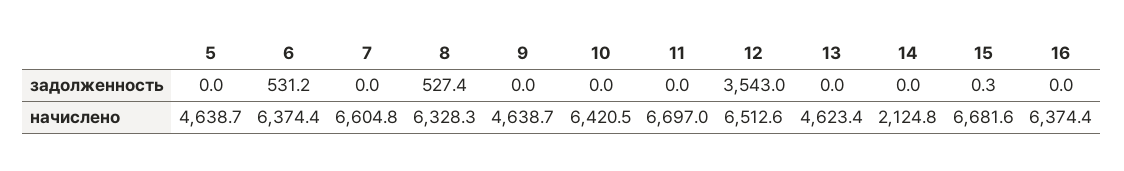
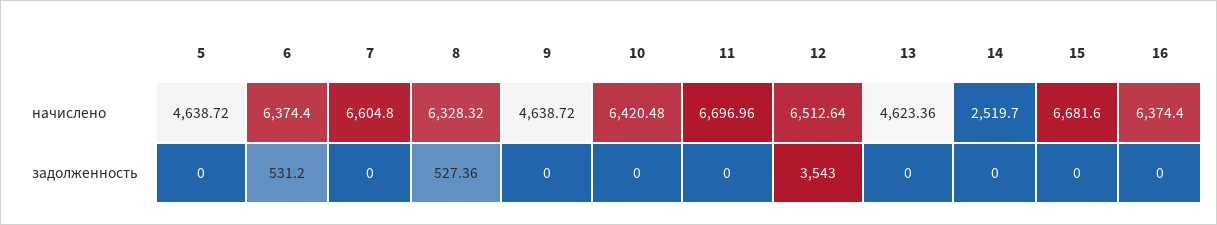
  {
    "5": {
      "задолженность": 0,
      "начислено": 4638.72
    },
    "6": {
      "задолженность": 531.2,
      "начислено": 6374.4
    },
    "7": {
      "задолженность": 0,
      "начислено": 6604.8
    },
    "8": {
      "задолженность": 527.36,
      "начислено": 6328.32
    },
    "9": {
      "задолженность": 0,
      "начислено": 4638.72
    },
    "10": {
      "задолженность": 0,
      "начислено": 6420.48
    },
    "11": {
      "задолженность": 0,
      "начислено": 6696.96
    },
    "12": {
      "задолженность": 3543,
      "начислено": 6512.64
    },
    "13": {
      "задолженность": 0,
      "начислено": 4623.36
    },
    "14": {
      "задолженность": 0,
-     "начислено": 2124.8
+     "начислено": 2519.7
    },
    "15": {
-     "задолженность": 0.3,
+     "задолженность": 0,
      "начислено": 6681.6
    },
    "16": {
      "задолженность": 0,
      "начислено": 6374.4
    }
  }

